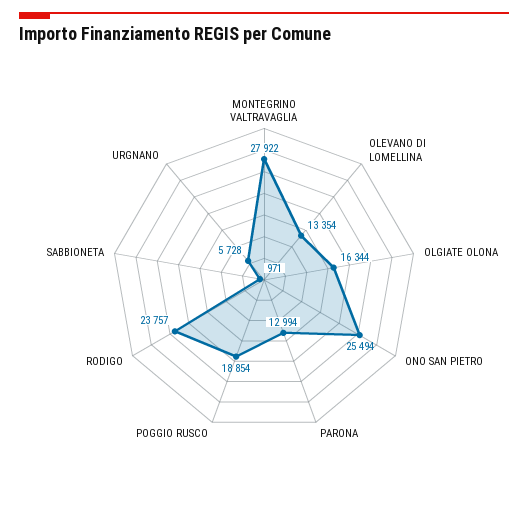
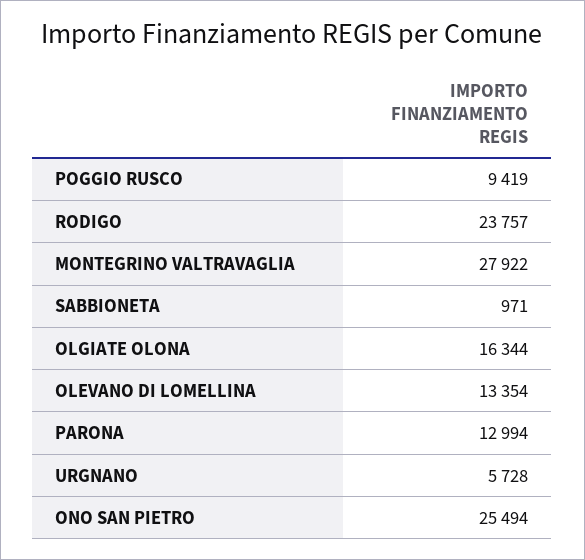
  {
    "MONTEGRINO VALTRAVAGLIA": 27922,
    "OLEVANO DI LOMELLINA": 13354,
    "OLGIATE OLONA": 16344,
    "ONO SAN PIETRO": 25494,
    "PARONA": 12994,
-   "POGGIO RUSCO": 18854,
+   "POGGIO RUSCO": 9419,
    "RODIGO": 23757,
    "SABBIONETA": 971,
    "URGNANO": 5728
  }

